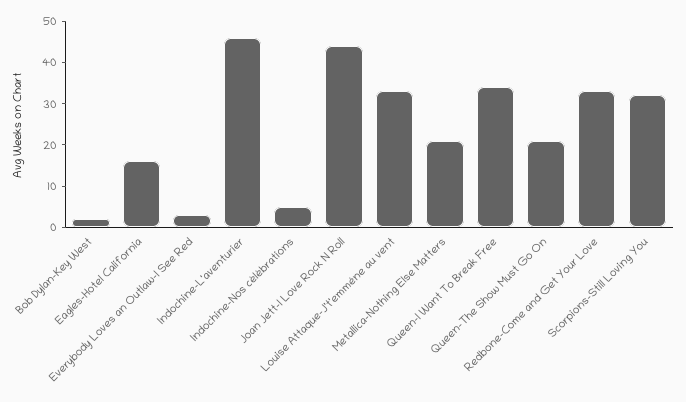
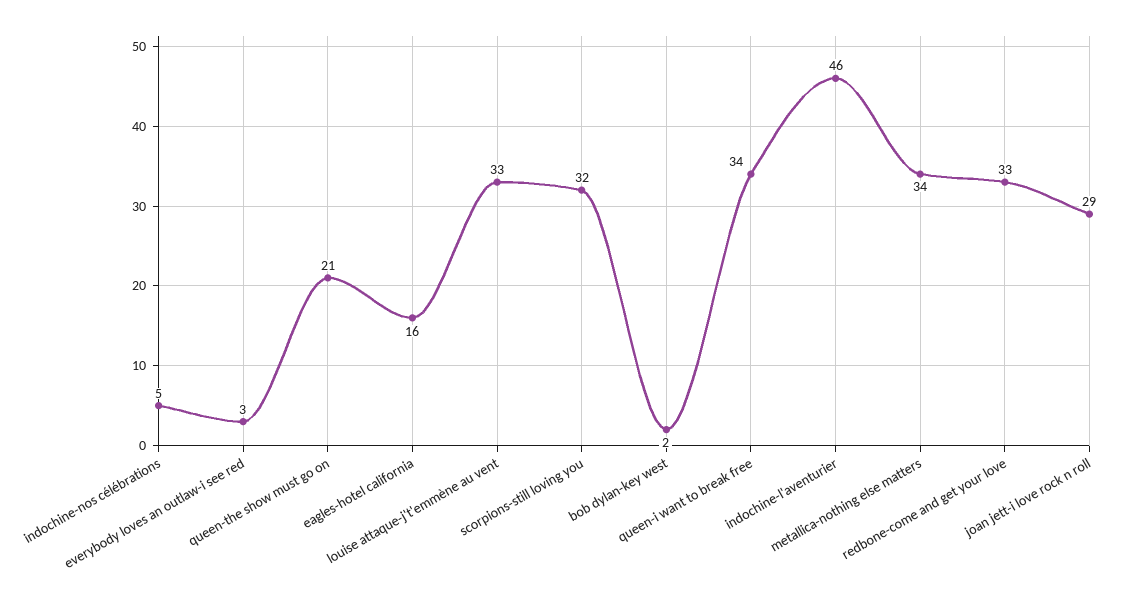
  {
    "Bob Dylan-Key West": 2,
    "Eagles-Hotel California": 16,
    "Everybody Loves an Outlaw-I See Red": 3,
    "Indochine-L'aventurier": 46,
    "Indochine-Nos célébrations": 5,
-   "Joan Jett-I Love Rock N Roll": 45,
+   "Joan Jett-I Love Rock N Roll": 29,
    "Louise Attaque-J't'emmène au vent": 33,
-   "Metallica-Nothing Else Matters": 20,
+   "Metallica-Nothing Else Matters": 34,
    "Queen-I Want To Break Free": 34,
    "Queen-The Show Must Go On": 21,
    "Redbone-Come and Get Your Love": 33,
    "Scorpions-Still Loving You": 32
  }

